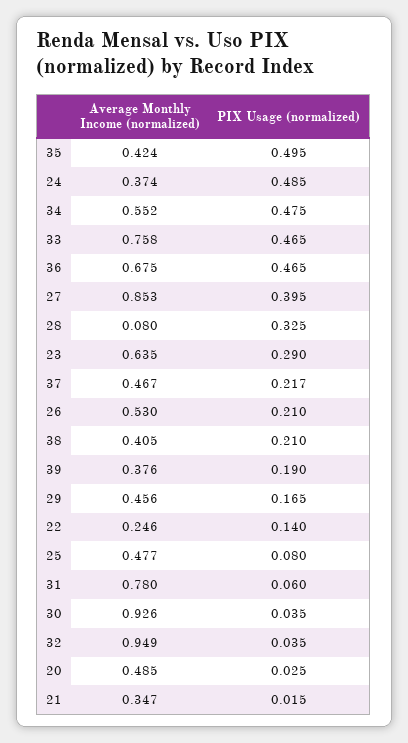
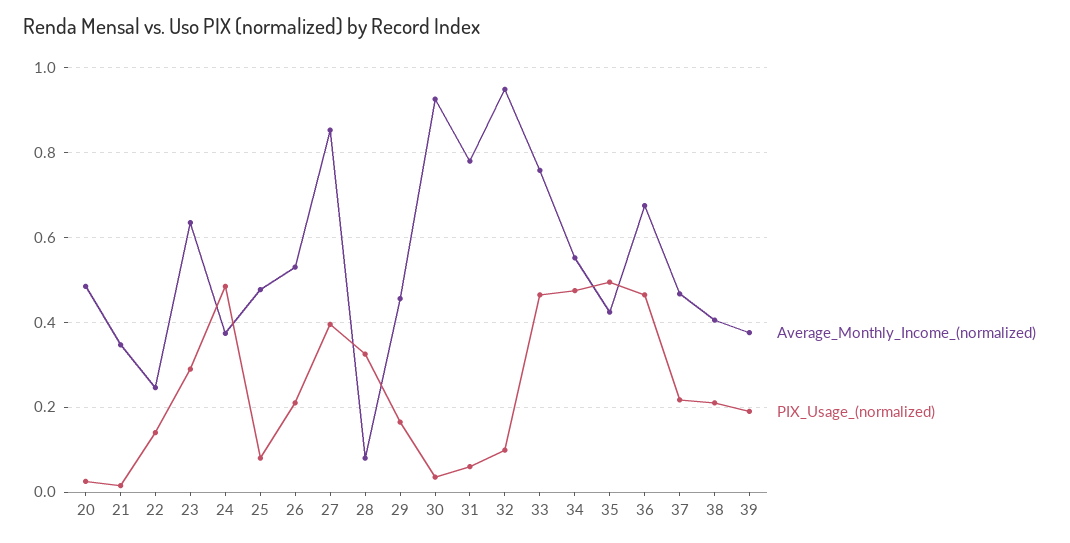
  {
    "Average Monthly Income (normalized)": {
      "35": 0.424,
      "24": 0.374,
      "34": 0.552,
      "33": 0.758,
      "36": 0.675,
      "27": 0.853,
      "28": 0.08,
      "23": 0.635,
      "37": 0.467,
      "26": 0.53,
      "38": 0.405,
      "39": 0.376,
      "29": 0.456,
      "22": 0.246,
      "25": 0.477,
      "31": 0.78,
      "30": 0.926,
      "32": 0.949,
      "20": 0.485,
      "21": 0.347
    },
    "PIX Usage (normalized)": {
      "35": 0.495,
      "24": 0.485,
      "34": 0.475,
      "33": 0.465,
      "36": 0.465,
      "27": 0.395,
      "28": 0.325,
      "23": 0.29,
      "37": 0.217,
      "26": 0.21,
      "38": 0.21,
      "39": 0.19,
      "29": 0.165,
      "22": 0.14,
      "25": 0.08,
      "31": 0.06,
      "30": 0.035,
-     "32": 0.035,
+     "32": 0.1,
      "20": 0.025,
      "21": 0.015
    }
  }

